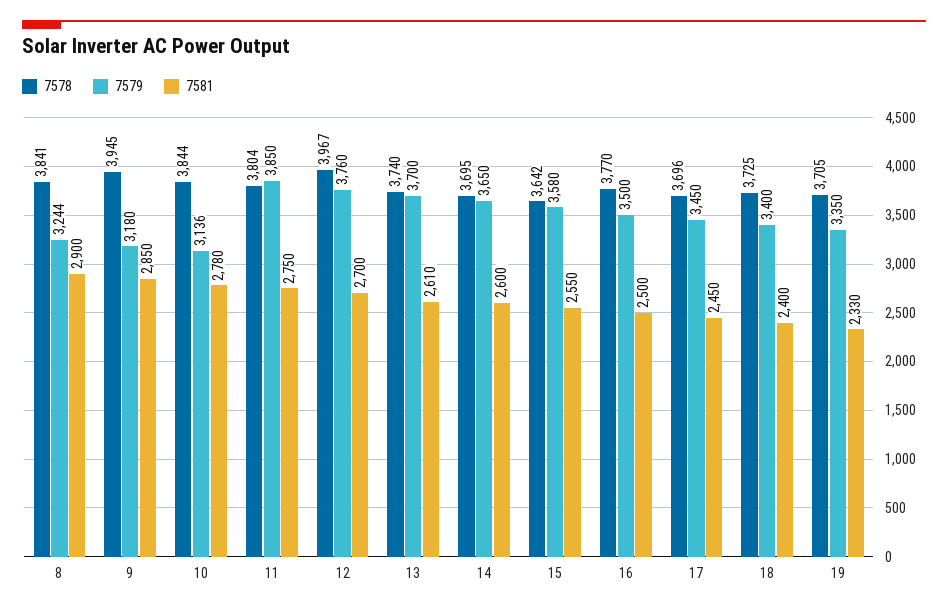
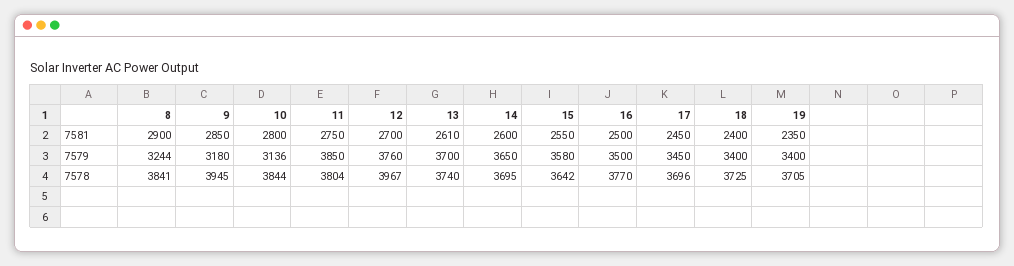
  {
    "7578": {
      "8": 3841,
      "9": 3945,
      "10": 3844,
      "11": 3804,
      "12": 3967,
      "13": 3740,
      "14": 3695,
      "15": 3642,
      "16": 3770,
      "17": 3696,
      "18": 3725,
      "19": 3705
    },
    "7579": {
      "8": 3244,
      "9": 3180,
      "10": 3136,
      "11": 3850,
      "12": 3760,
      "13": 3700,
      "14": 3650,
      "15": 3580,
      "16": 3500,
      "17": 3450,
      "18": 3400,
-     "19": 3350
+     "19": 3400
    },
    "7581": {
      "8": 2900,
      "9": 2850,
-     "10": 2780,
+     "10": 2800,
      "11": 2750,
      "12": 2700,
      "13": 2610,
      "14": 2600,
      "15": 2550,
      "16": 2500,
      "17": 2450,
      "18": 2400,
-     "19": 2330
+     "19": 2350
    }
  }

